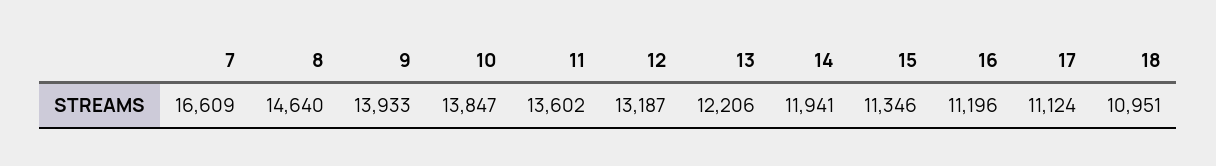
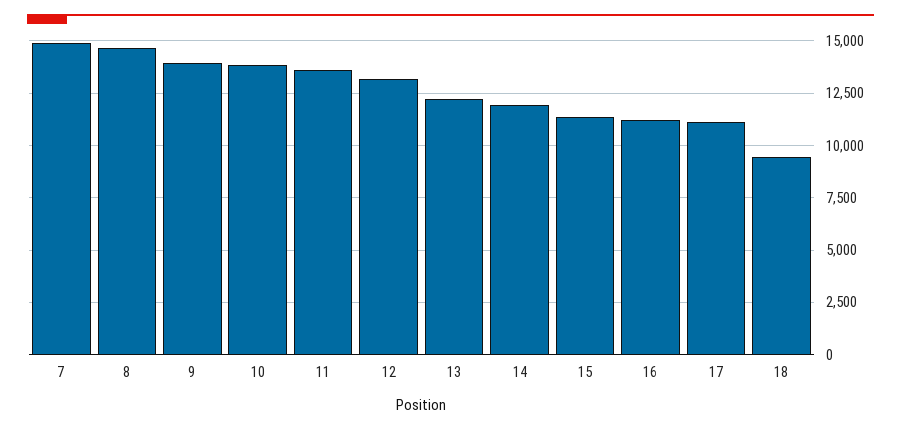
  {
-   "7": 16609,
+   "7": 15000,
    "8": 14640,
    "9": 13933,
    "10": 13847,
    "11": 13602,
    "12": 13187,
    "13": 12206,
    "14": 11941,
    "15": 11346,
    "16": 11196,
    "17": 11124,
-   "18": 10951
+   "18": 9500
  }

